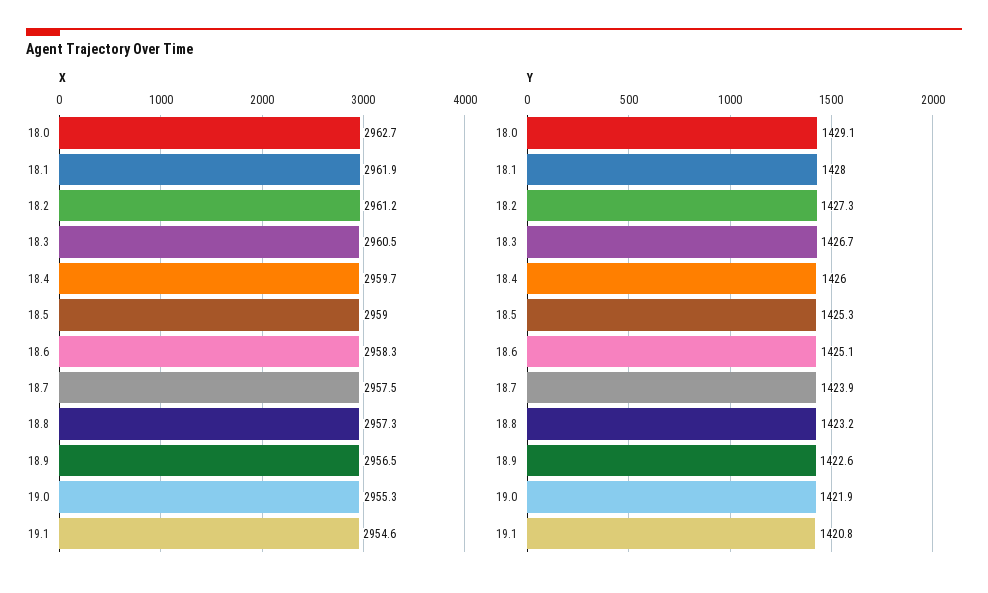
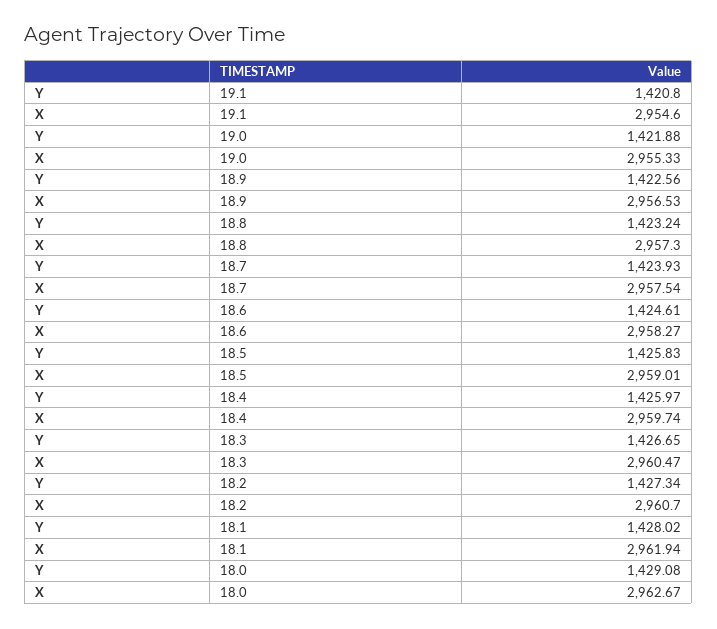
  {
    "X": {
      "18.0": 2962.67,
      "18.1": 2961.94,
-     "18.2": 2961.2,
+     "18.2": 2960.7,
      "18.3": 2960.47,
      "18.4": 2959.74,
      "18.5": 2959.01,
      "18.6": 2958.27,
      "18.7": 2957.54,
      "18.8": 2957.3,
      "18.9": 2956.53,
      "19.0": 2955.33,
      "19.1": 2954.6
    },
    "Y": {
      "18.0": 1429.08,
      "18.1": 1428.02,
      "18.2": 1427.34,
      "18.3": 1426.65,
      "18.4": 1425.97,
-     "18.5": 1425.3,
+     "18.5": 1425.83,
-     "18.6": 1425.1,
+     "18.6": 1424.61,
      "18.7": 1423.93,
      "18.8": 1423.24,
      "18.9": 1422.56,
      "19.0": 1421.88,
      "19.1": 1420.8
    }
  }

